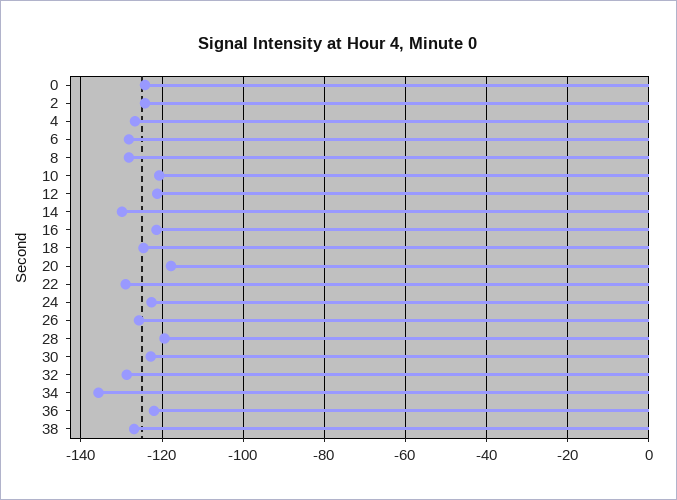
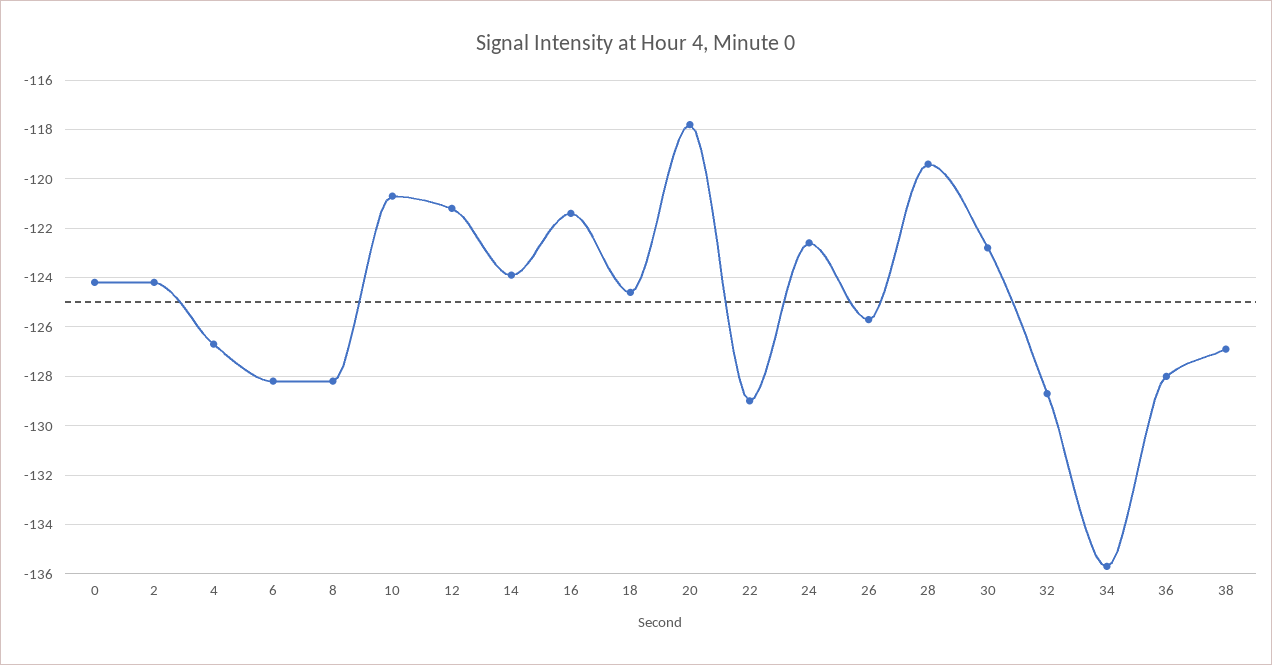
  {
    "0": -124,
    "2": -124,
    "4": -126.5,
    "6": -128,
    "8": -128,
    "10": -120.5,
    "12": -121,
-   "14": -130,
+   "14": -124,
    "16": -121.5,
    "18": -124.5,
    "20": -118,
    "22": -129,
    "24": -122.5,
    "26": -125.5,
    "28": -119.5,
    "30": -123,
    "32": -128.5,
    "34": -135.5,
-   "36": -122,
+   "36": -128,
    "38": -127
  }

